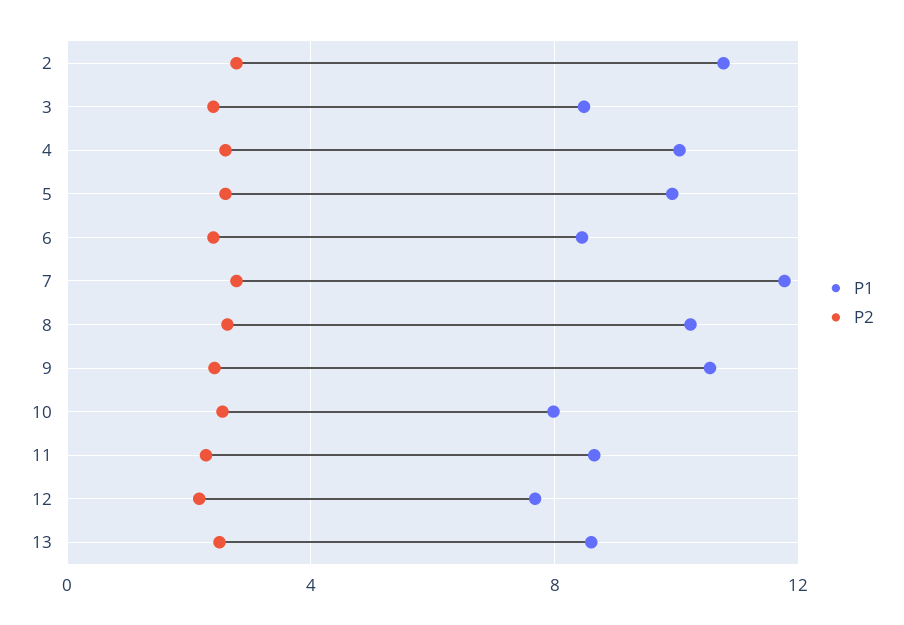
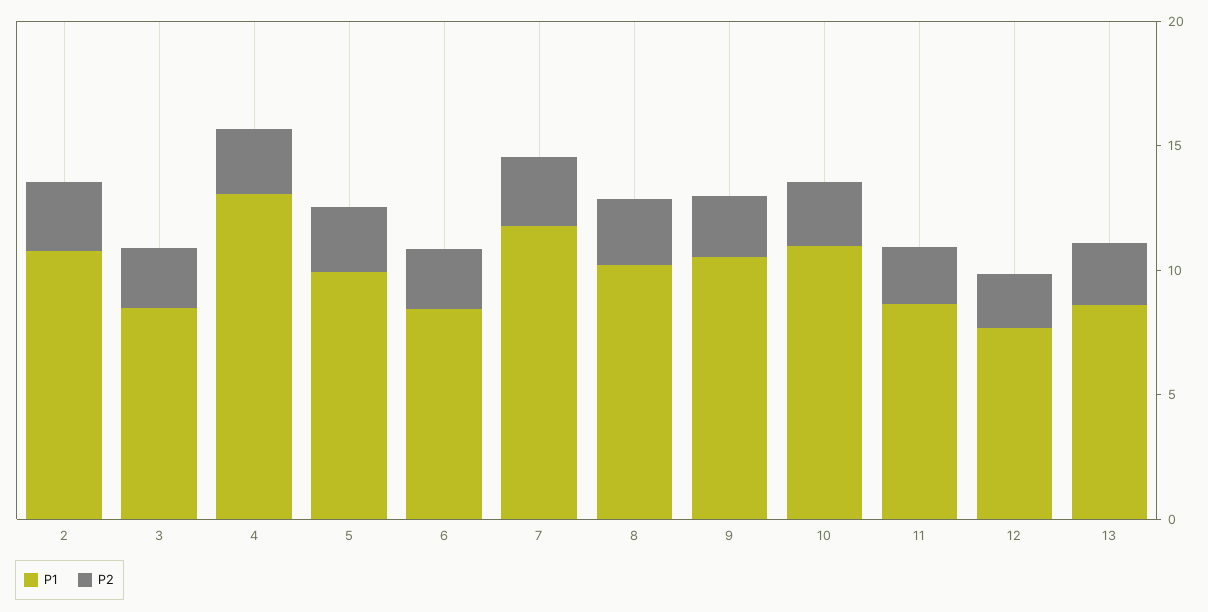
  {
    "P1": {
      "2": 11,
      "3": 8.5,
-     "4": 10,
+     "4": 13,
      "5": 10,
      "6": 8.5,
      "7": 12,
      "8": 10,
      "9": 10.5,
-     "10": 8,
+     "10": 11,
      "11": 8.5,
      "12": 7.5,
      "13": 8.5
    },
    "P2": {
      "2": 3,
      "3": 2.5,
      "4": 2.5,
      "5": 2.5,
      "6": 2.5,
      "7": 3,
      "8": 2.5,
      "9": 2.5,
      "10": 2.5,
      "11": 2.5,
      "12": 2,
      "13": 2.5
    }
  }

